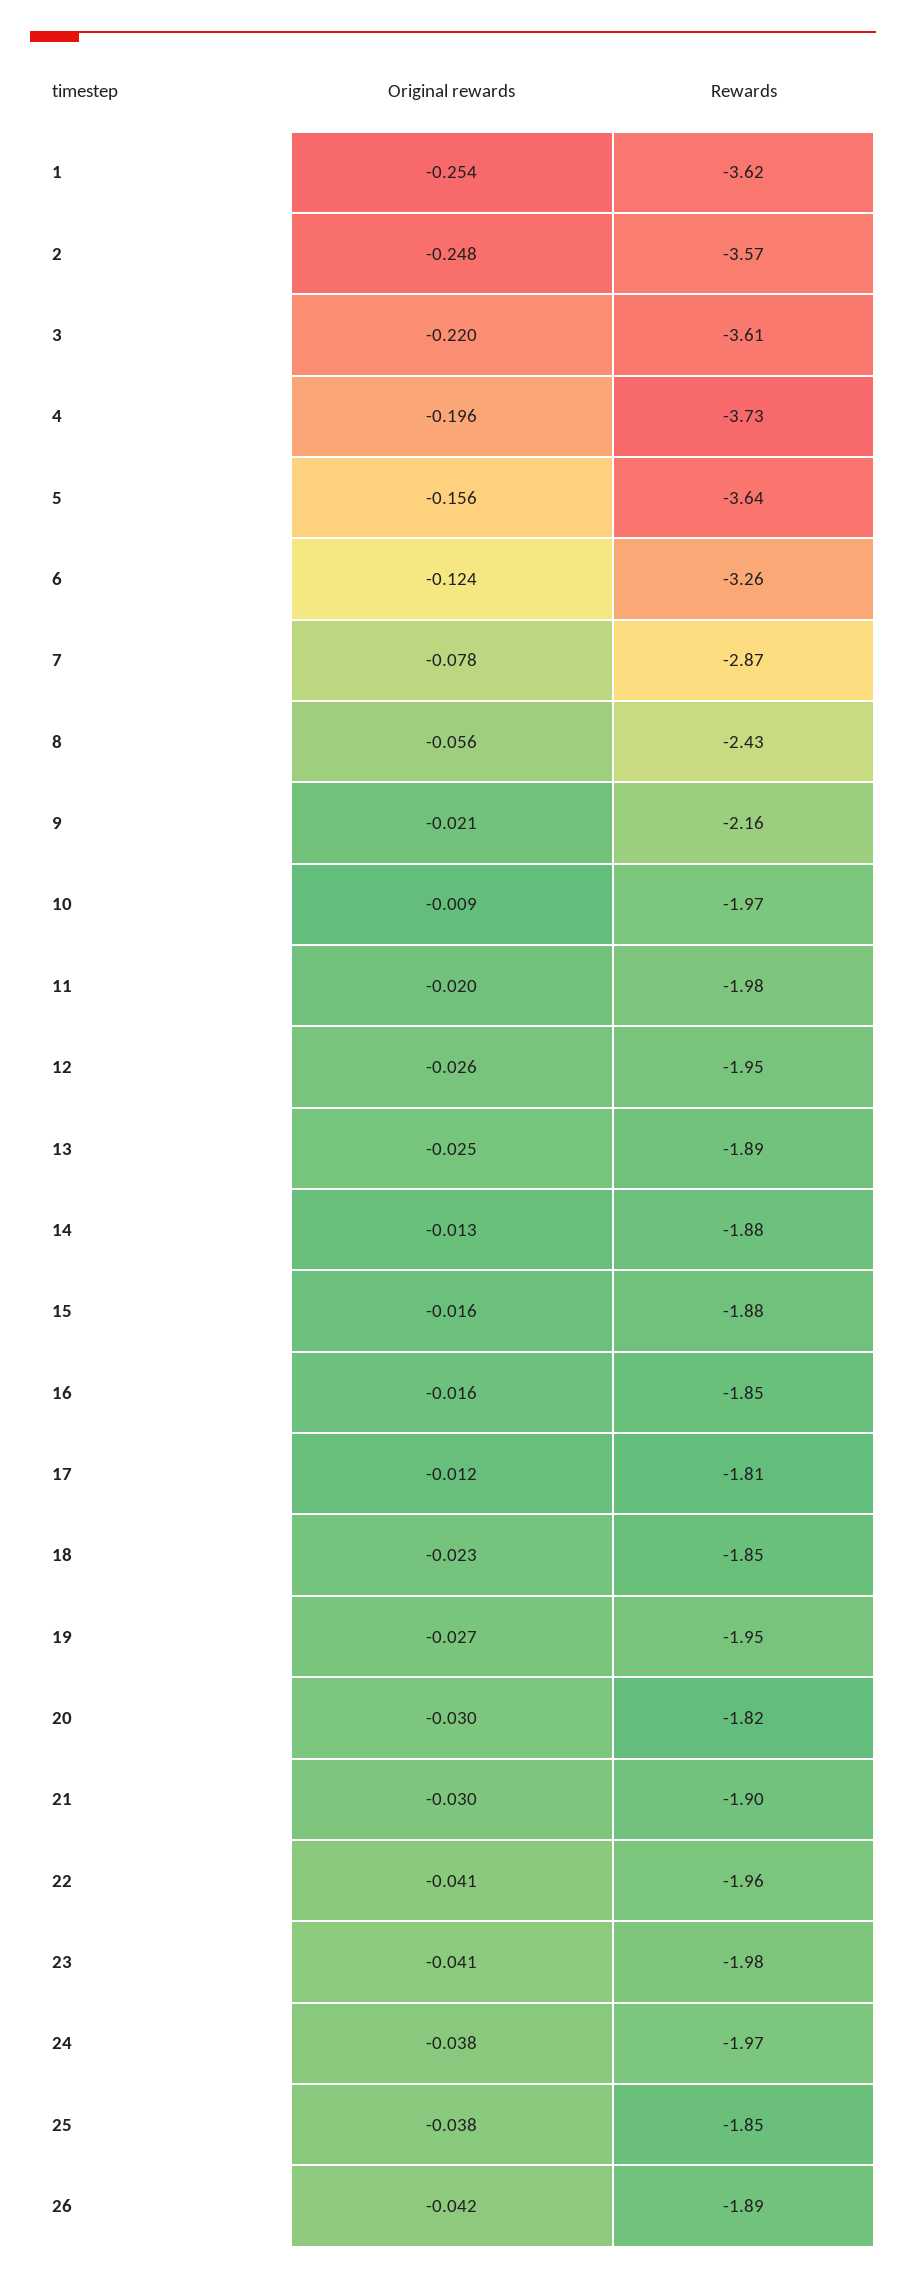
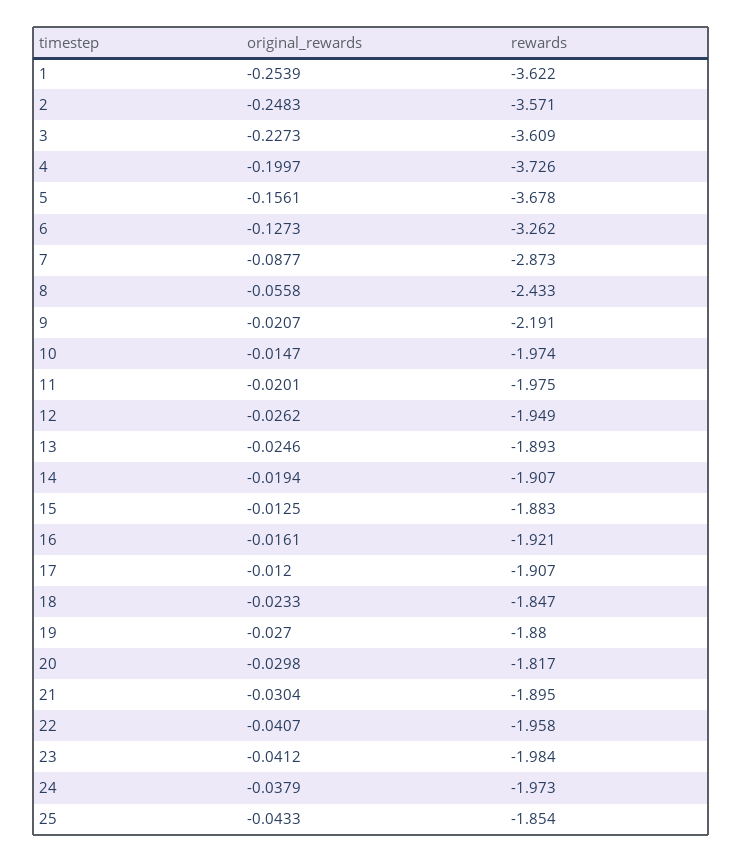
  {
    "Original rewards": {
      "1": -0.2539,
      "2": -0.2483,
-     "3": -0.22,
+     "3": -0.2273,
-     "4": -0.196,
+     "4": -0.1997,
      "5": -0.1561,
-     "6": -0.124,
+     "6": -0.1273,
-     "7": -0.078,
+     "7": -0.0877,
      "8": -0.0558,
      "9": -0.0207,
-     "10": -0.009,
+     "10": -0.0147,
      "11": -0.0201,
      "12": -0.0262,
      "13": -0.0246,
-     "14": -0.013,
+     "14": -0.0194,
-     "15": -0.016,
+     "15": -0.0125,
      "16": -0.0161,
      "17": -0.012,
      "18": -0.0233,
      "19": -0.027,
      "20": -0.0298,
      "21": -0.0304,
      "22": -0.0407,
      "23": -0.0412,
      "24": -0.0379,
-     "25": -0.038,
+     "25": -0.0433
-     "26": -0.042
    },
    "Rewards": {
      "1": -3.622,
      "2": -3.571,
      "3": -3.609,
      "4": -3.726,
-     "5": -3.64,
+     "5": -3.678,
      "6": -3.262,
      "7": -2.873,
      "8": -2.433,
-     "9": -2.16,
+     "9": -2.191,
      "10": -1.974,
      "11": -1.975,
      "12": -1.949,
      "13": -1.893,
-     "14": -1.88,
+     "14": -1.907,
      "15": -1.883,
-     "16": -1.85,
+     "16": -1.921,
-     "17": -1.81,
+     "17": -1.907,
      "18": -1.847,
-     "19": -1.95,
+     "19": -1.88,
      "20": -1.817,
      "21": -1.895,
      "22": -1.958,
      "23": -1.984,
      "24": -1.973,
-     "25": -1.854,
+     "25": -1.854
-     "26": -1.89
    }
  }

